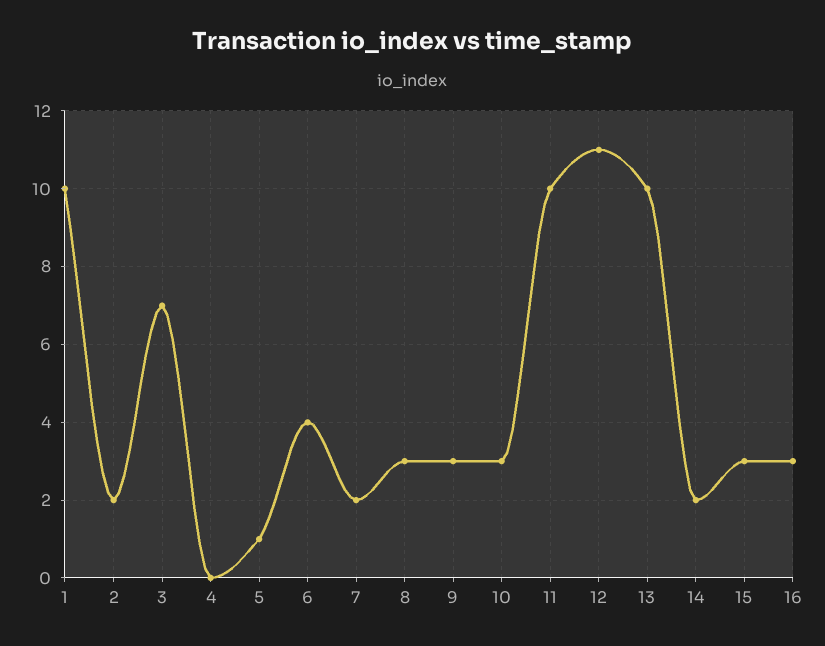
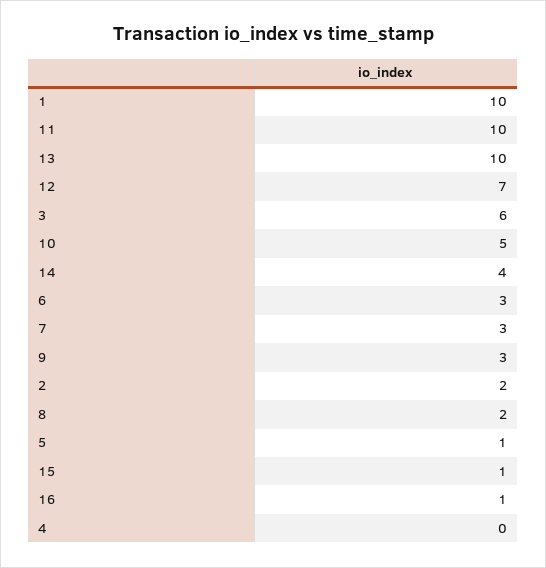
  {
    "1": 10,
    "2": 2,
-   "3": 7,
+   "3": 6,
    "4": 0,
    "5": 1,
-   "6": 4,
+   "6": 3,
-   "7": 2,
+   "7": 3,
-   "8": 3,
+   "8": 2,
    "9": 3,
-   "10": 3,
+   "10": 5,
    "11": 10,
-   "12": 11,
+   "12": 7,
    "13": 10,
-   "14": 2,
+   "14": 4,
-   "15": 3,
+   "15": 1,
-   "16": 3
+   "16": 1
  }

